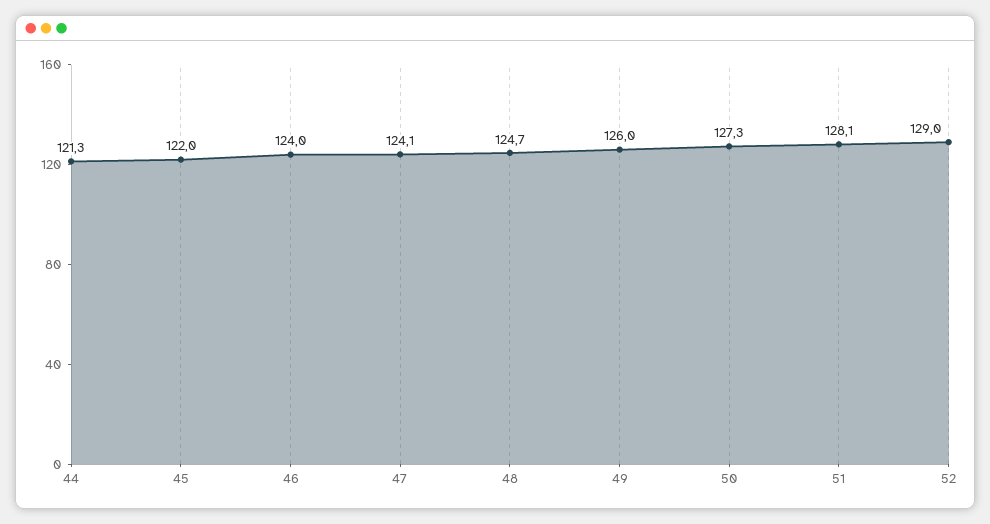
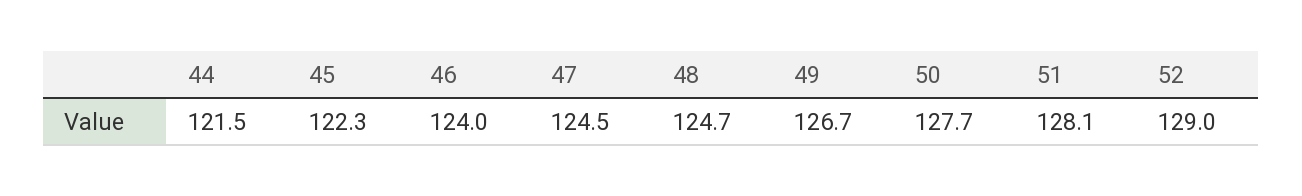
  {
-   "44": 121.3,
+   "44": 121.5,
-   "45": 122,
+   "45": 122.3,
    "46": 124,
-   "47": 124.1,
+   "47": 124.5,
    "48": 124.7,
-   "49": 126,
+   "49": 126.7,
-   "50": 127.3,
+   "50": 127.7,
    "51": 128.1,
    "52": 129
  }

